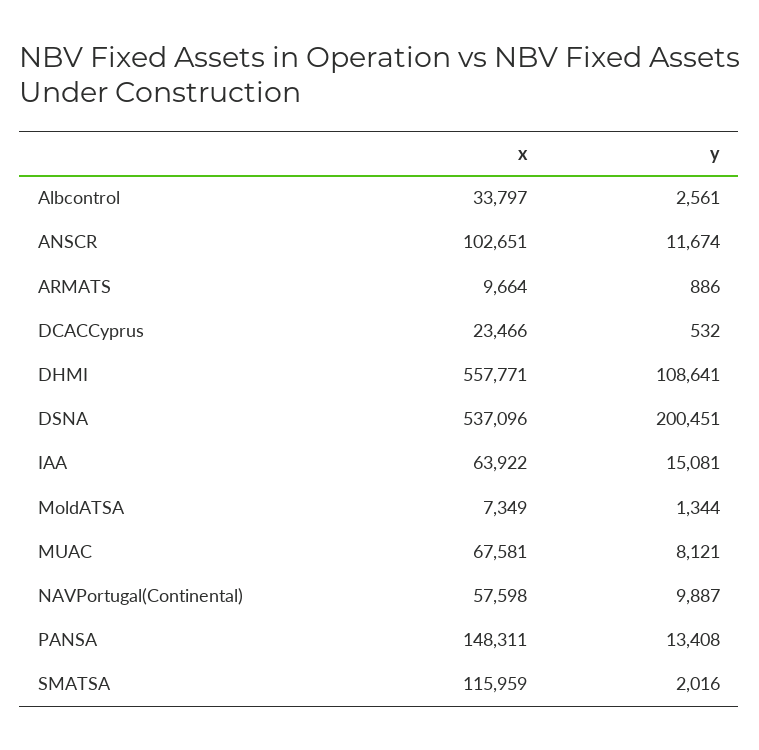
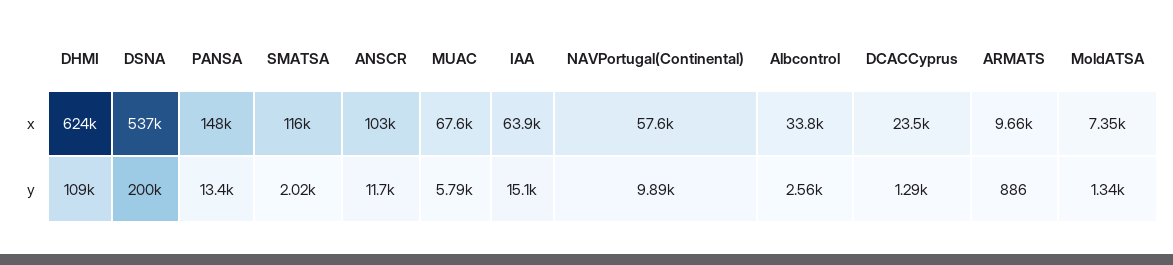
  {
    "x": {
      "Albcontrol": 33797,
      "ANSCR": 102651,
      "ARMATS": 9664,
      "DCACCyprus": 23466,
-     "DHMI": 557771,
+     "DHMI": 624000,
      "DSNA": 537096,
      "IAA": 63922,
      "MoldATSA": 7349,
      "MUAC": 67581,
      "NAVPortugal(Continental)": 57598,
      "PANSA": 148311,
      "SMATSA": 115959
    },
    "y": {
      "Albcontrol": 2561,
      "ANSCR": 11674,
      "ARMATS": 886,
-     "DCACCyprus": 532,
+     "DCACCyprus": 1290,
      "DHMI": 108641,
      "DSNA": 200451,
      "IAA": 15081,
      "MoldATSA": 1344,
-     "MUAC": 8121,
+     "MUAC": 5790,
      "NAVPortugal(Continental)": 9887,
      "PANSA": 13408,
      "SMATSA": 2016
    }
  }

